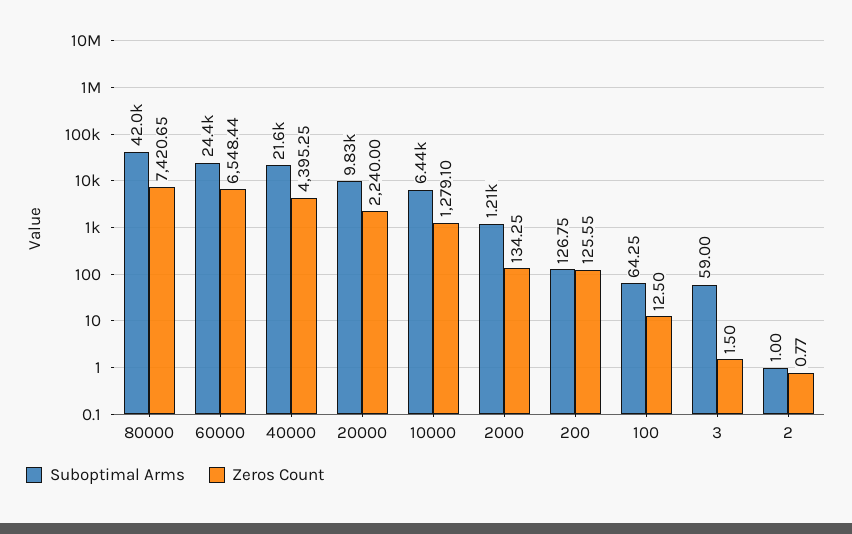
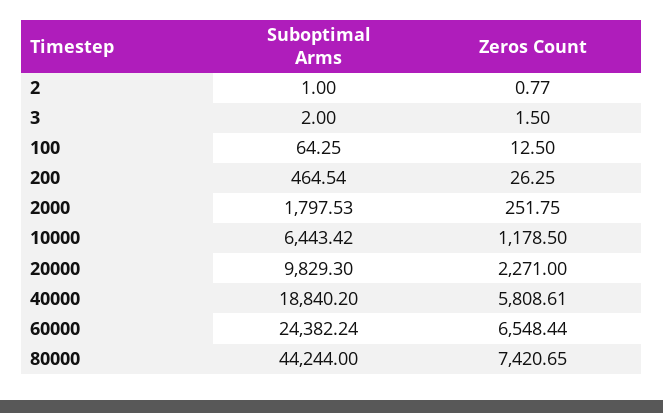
  {
    "Suboptimal Arms": {
-     "80000": 42000,
+     "80000": 44244,
      "60000": 24382.24,
-     "40000": 21600,
+     "40000": 18840.2,
      "20000": 9829.3,
      "10000": 6443.42,
-     "2000": 1210,
+     "2000": 1797.53,
-     "200": 126.75,
+     "200": 464.54,
      "100": 64.25,
-     "3": 59,
+     "3": 2,
      "2": 1
    },
    "Zeros Count": {
      "80000": 7420.65,
      "60000": 6548.44,
-     "40000": 4395.25,
+     "40000": 5808.61,
-     "20000": 2240,
+     "20000": 2271,
-     "10000": 1279.1,
+     "10000": 1178.5,
-     "2000": 134.25,
+     "2000": 251.75,
-     "200": 125.55,
+     "200": 26.25,
      "100": 12.5,
      "3": 1.5,
      "2": 0.77
    }
  }

